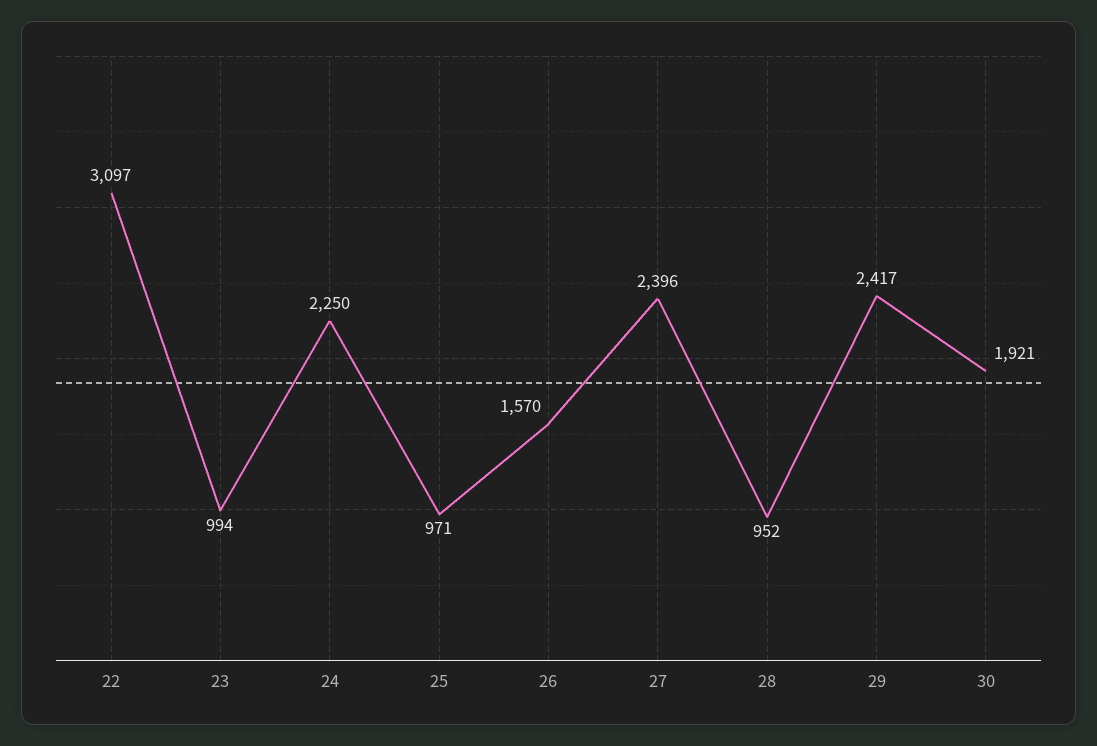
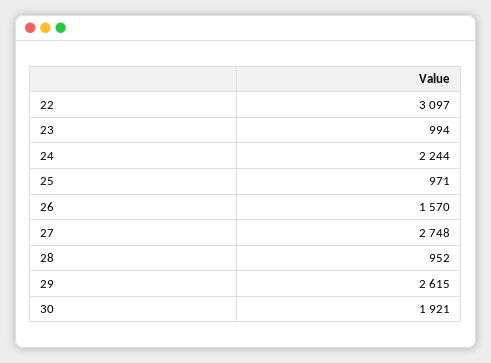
  {
    "22": 3097,
    "23": 994,
-   "24": 2250,
+   "24": 2244,
    "25": 971,
    "26": 1570,
-   "27": 2396,
+   "27": 2748,
    "28": 952,
-   "29": 2417,
+   "29": 2615,
    "30": 1921
  }

